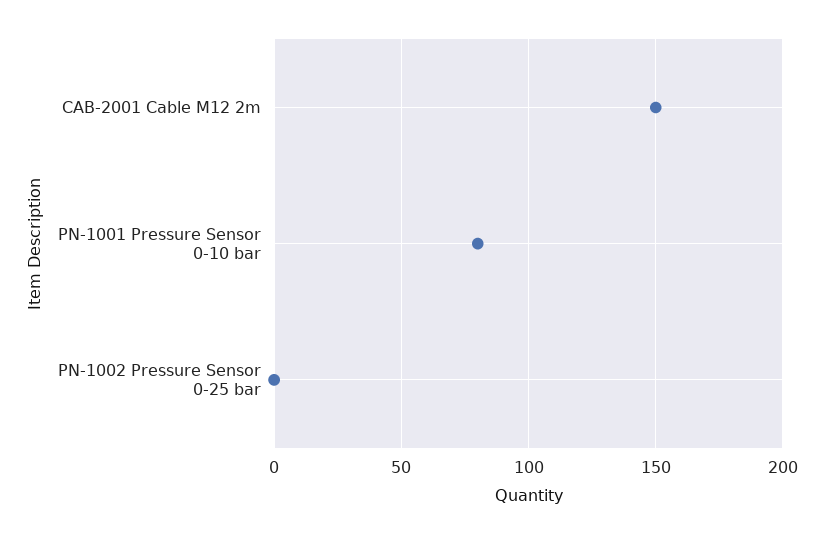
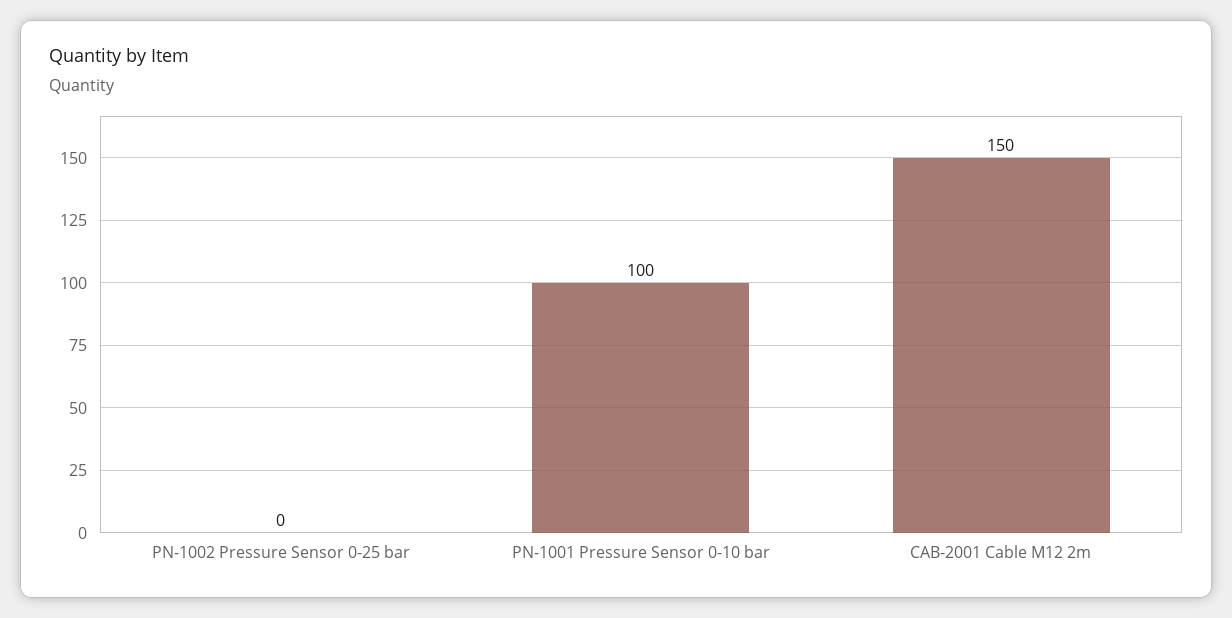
  {
    "CAB-2001 Cable M12 2m": 150,
-   "PN-1001 Pressure Sensor 0-10 bar": 80,
+   "PN-1001 Pressure Sensor 0-10 bar": 100,
    "PN-1002 Pressure Sensor 0-25 bar": 0
  }

